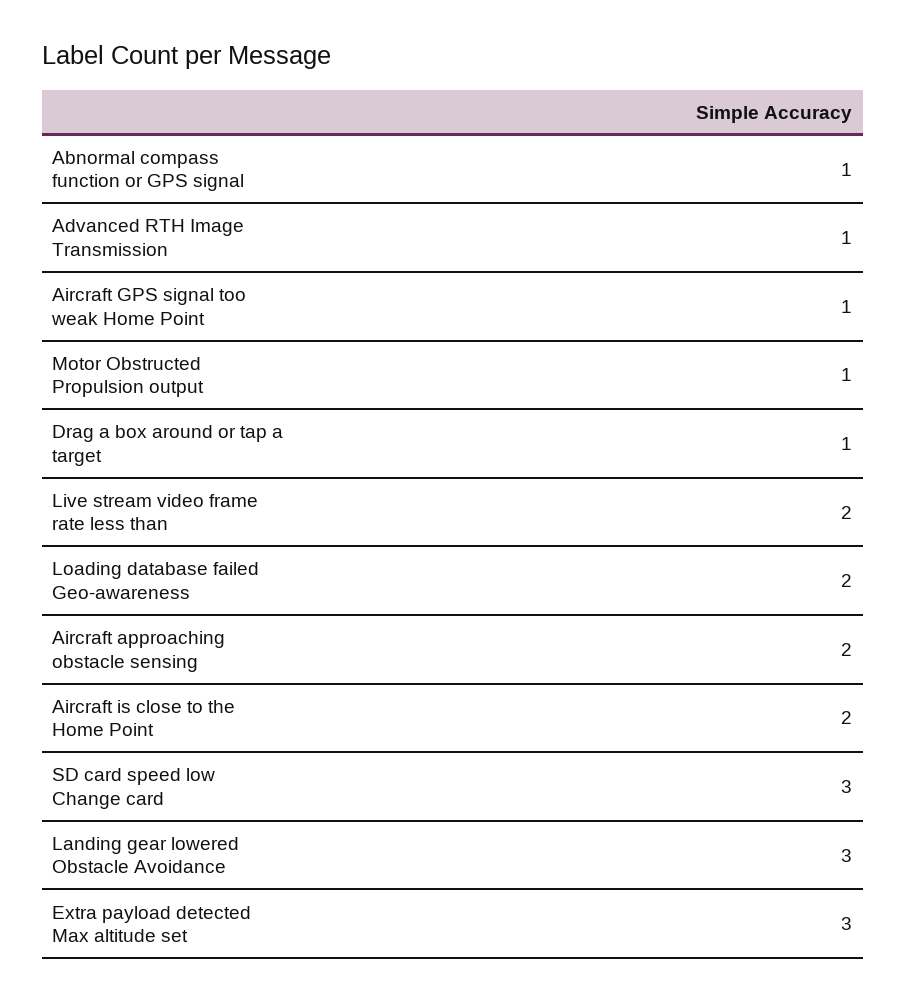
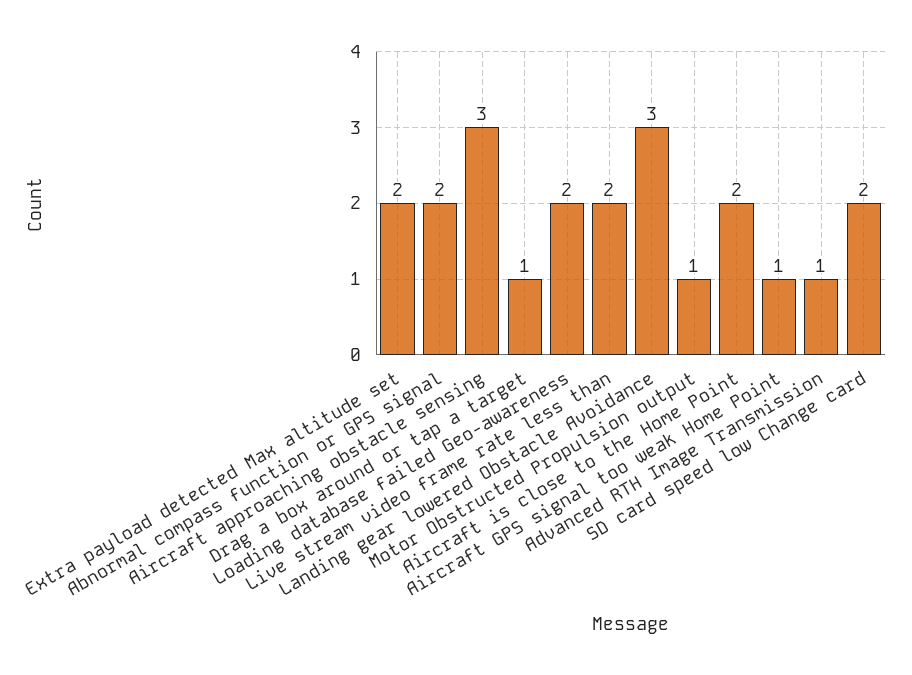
  {
-   "Abnormal compass function or GPS signal": 1,
+   "Abnormal compass function or GPS signal": 2,
    "Advanced RTH Image Transmission": 1,
    "Aircraft GPS signal too weak Home Point": 1,
    "Motor Obstructed Propulsion output": 1,
    "Drag a box around or tap a target": 1,
    "Live stream video frame rate less than": 2,
    "Loading database failed Geo-awareness": 2,
-   "Aircraft approaching obstacle sensing": 2,
+   "Aircraft approaching obstacle sensing": 3,
    "Aircraft is close to the Home Point": 2,
-   "SD card speed low Change card": 3,
+   "SD card speed low Change card": 2,
    "Landing gear lowered Obstacle Avoidance": 3,
-   "Extra payload detected Max altitude set": 3
+   "Extra payload detected Max altitude set": 2
  }

